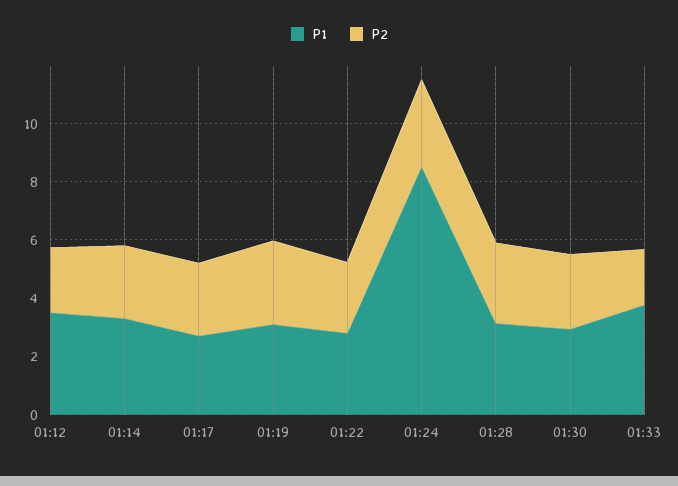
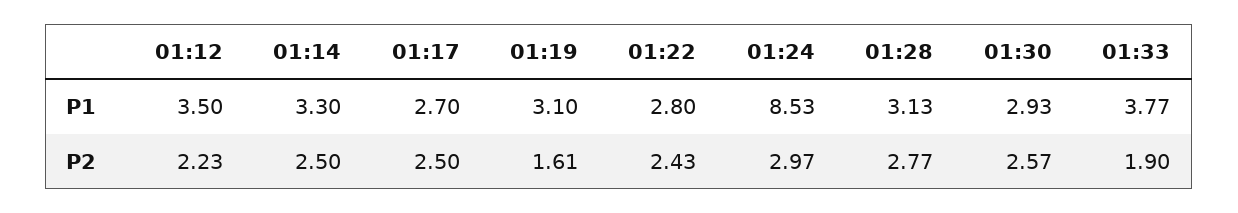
  {
    "P1": {
      "01:12": 3.5,
      "01:14": 3.3,
      "01:17": 2.7,
      "01:19": 3.1,
      "01:22": 2.8,
      "01:24": 8.53,
      "01:28": 3.13,
      "01:30": 2.93,
      "01:33": 3.77
    },
    "P2": {
      "01:12": 2.23,
      "01:14": 2.5,
      "01:17": 2.5,
-     "01:19": 3,
+     "01:19": 1.61,
      "01:22": 2.43,
      "01:24": 2.97,
      "01:28": 2.77,
      "01:30": 2.57,
      "01:33": 1.9
    }
  }

